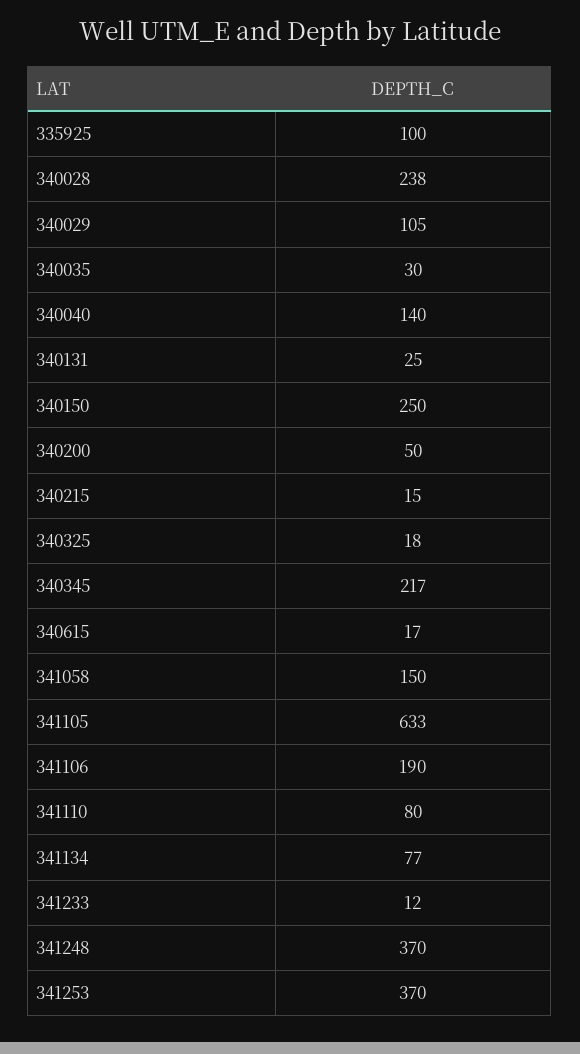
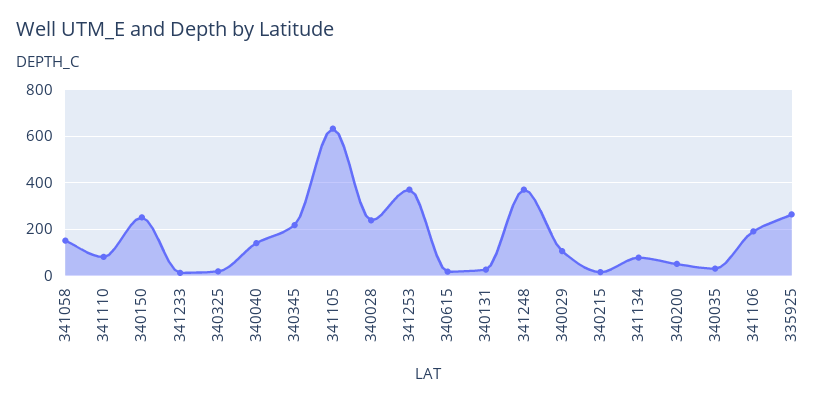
  {
-   "335925": 100,
+   "335925": 250,
    "340028": 238,
    "340029": 105,
    "340035": 30,
    "340040": 140,
    "340131": 25,
    "340150": 250,
    "340200": 50,
    "340215": 15,
    "340325": 18,
    "340345": 217,
    "340615": 17,
    "341058": 150,
    "341105": 633,
    "341106": 190,
    "341110": 80,
    "341134": 77,
    "341233": 12,
    "341248": 370,
    "341253": 370
  }

